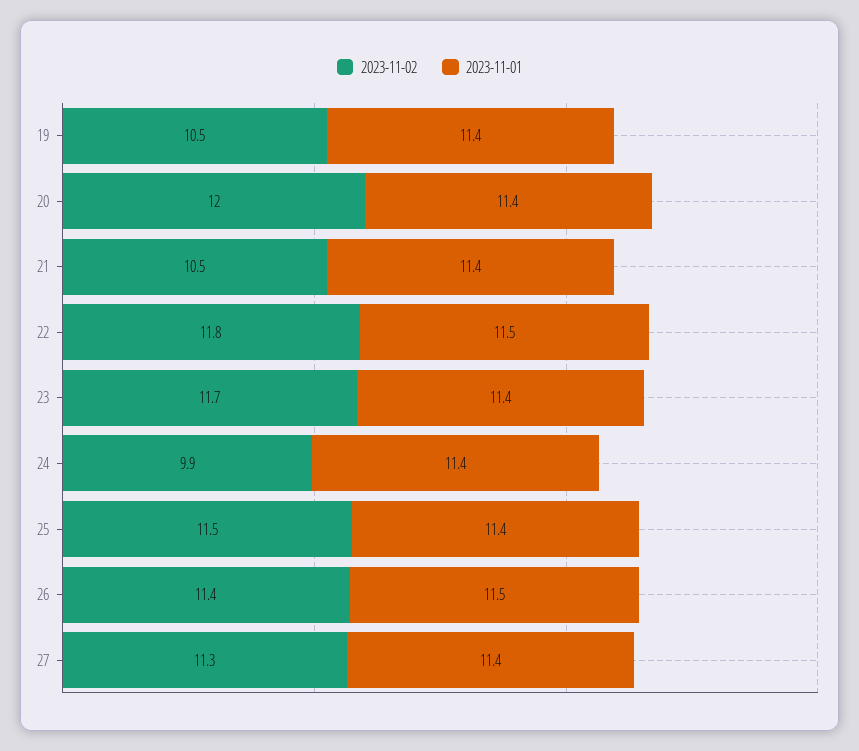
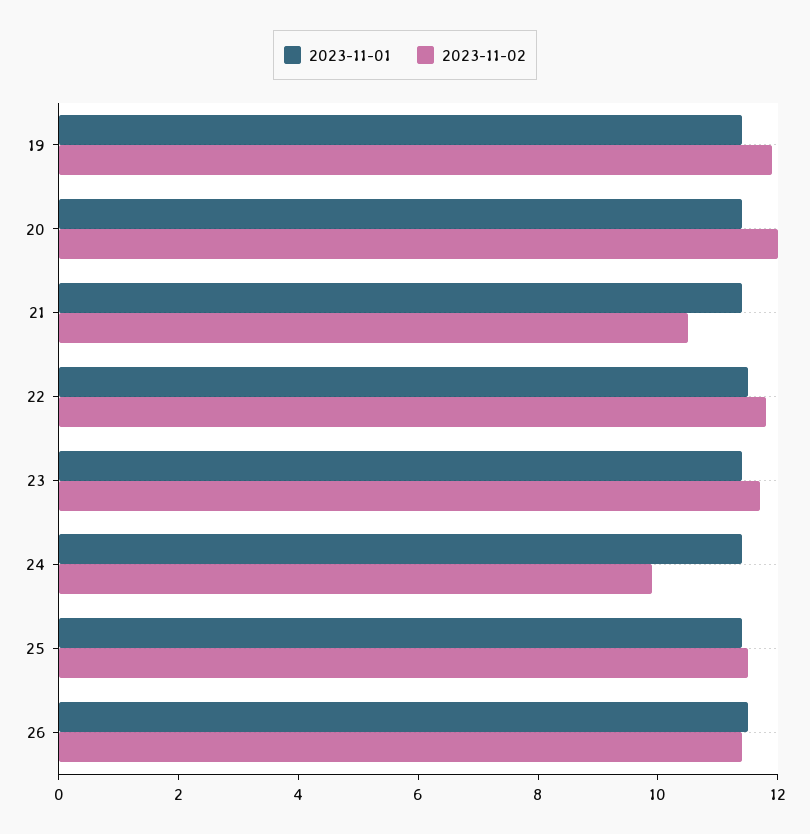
  {
    "2023-11-02": {
-     "19": 10.5,
+     "19": 12,
      "20": 12,
      "21": 10.5,
      "22": 11.8,
      "23": 11.7,
      "24": 9.9,
      "25": 11.5,
-     "26": 11.4,
+     "26": 11.4
-     "27": 11.3
    },
    "2023-11-01": {
      "19": 11.4,
      "20": 11.4,
      "21": 11.4,
      "22": 11.5,
      "23": 11.4,
      "24": 11.4,
      "25": 11.4,
-     "26": 11.5,
+     "26": 11.5
-     "27": 11.4
    }
  }

